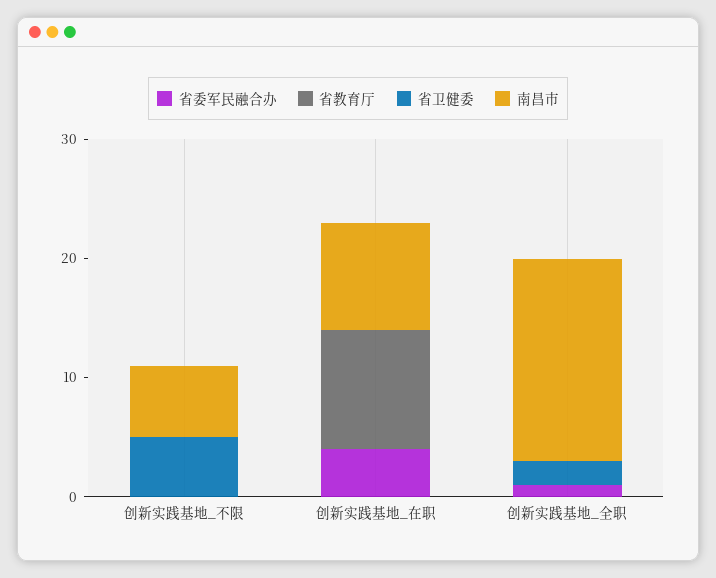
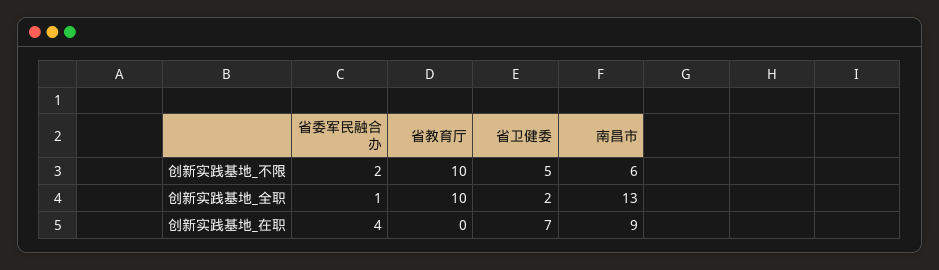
  {
    "省委军民融合办": {
-     "创新实践基地_不限": 0,
+     "创新实践基地_不限": 2,
      "创新实践基地_在职": 4,
      "创新实践基地_全职": 1
    },
    "省教育厅": {
-     "创新实践基地_不限": 0,
+     "创新实践基地_不限": 10,
-     "创新实践基地_在职": 10,
+     "创新实践基地_在职": 0,
-     "创新实践基地_全职": 0
+     "创新实践基地_全职": 10
    },
    "省卫健委": {
      "创新实践基地_不限": 5,
-     "创新实践基地_在职": 0,
+     "创新实践基地_在职": 7,
      "创新实践基地_全职": 2
    },
    "南昌市": {
      "创新实践基地_不限": 6,
      "创新实践基地_在职": 9,
-     "创新实践基地_全职": 17
+     "创新实践基地_全职": 13
    }
  }

